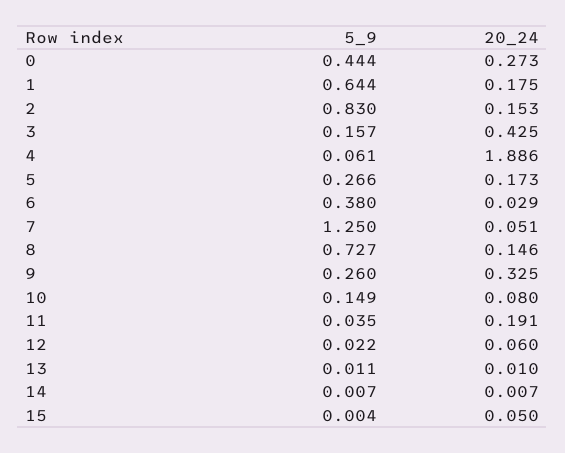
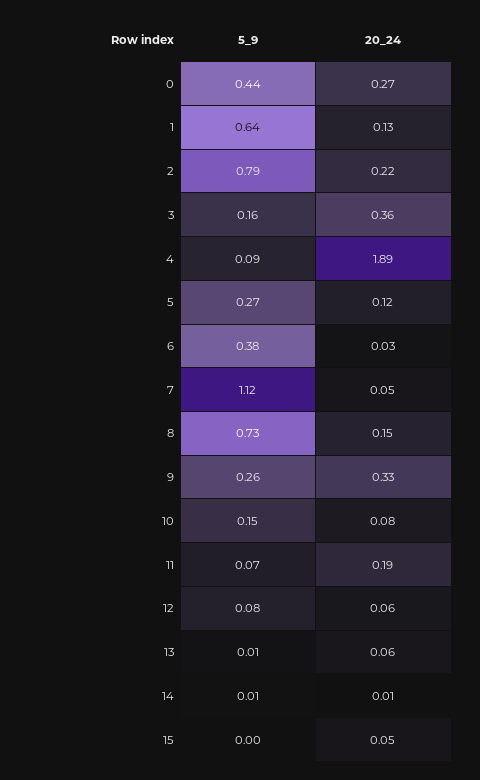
  {
    "5_9": {
      "0": 0.444,
      "1": 0.644,
-     "2": 0.83,
+     "2": 0.79,
      "3": 0.157,
-     "4": 0.061,
+     "4": 0.09,
      "5": 0.266,
      "6": 0.38,
-     "7": 1.25,
+     "7": 1.12,
      "8": 0.727,
      "9": 0.26,
      "10": 0.149,
-     "11": 0.035,
+     "11": 0.07,
-     "12": 0.022,
+     "12": 0.08,
      "13": 0.011,
      "14": 0.007,
      "15": 0.004
    },
    "20_24": {
      "0": 0.273,
-     "1": 0.175,
+     "1": 0.13,
-     "2": 0.153,
+     "2": 0.22,
-     "3": 0.425,
+     "3": 0.36,
      "4": 1.886,
-     "5": 0.173,
+     "5": 0.12,
      "6": 0.029,
      "7": 0.051,
      "8": 0.146,
      "9": 0.325,
      "10": 0.08,
      "11": 0.191,
      "12": 0.06,
-     "13": 0.01,
+     "13": 0.06,
      "14": 0.007,
      "15": 0.05
    }
  }

